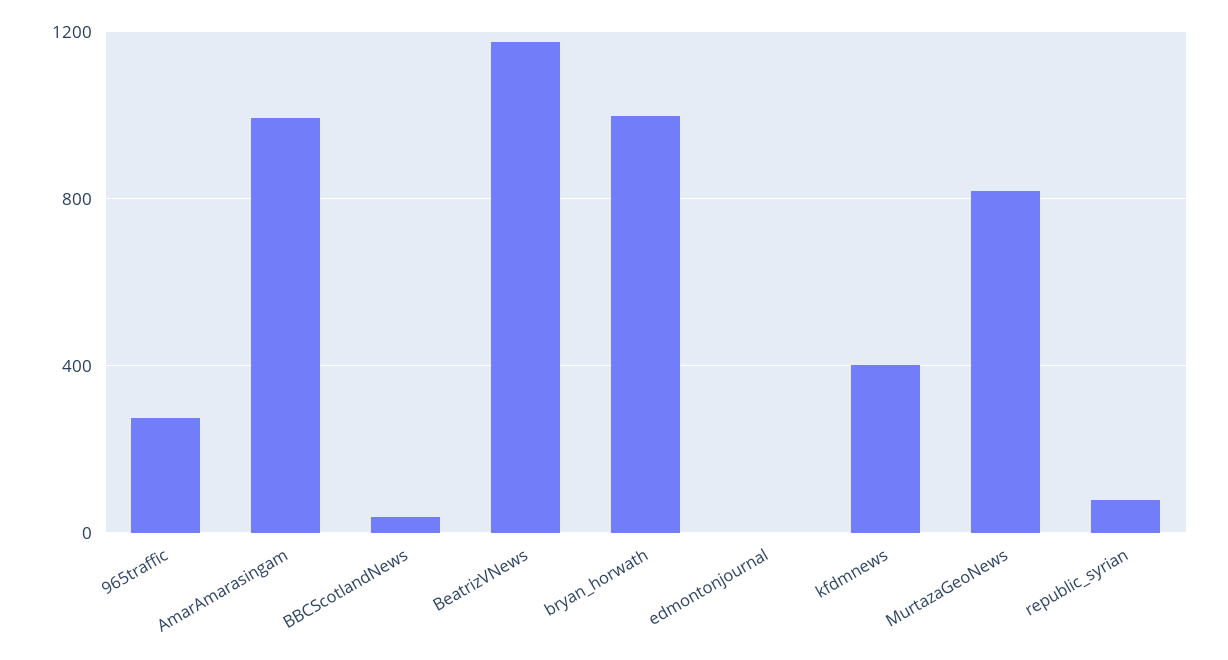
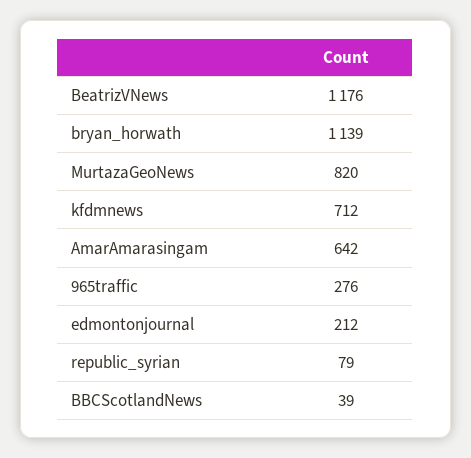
  {
    "965traffic": 276,
-   "AmarAmarasingam": 1000,
+   "AmarAmarasingam": 642,
    "BBCScotlandNews": 39,
    "BeatrizVNews": 1176,
-   "bryan_horwath": 1000,
+   "bryan_horwath": 1139,
-   "edmontonjournal": 0,
+   "edmontonjournal": 212,
-   "kfdmnews": 400,
+   "kfdmnews": 712,
    "MurtazaGeoNews": 820,
    "republic_syrian": 79
  }

